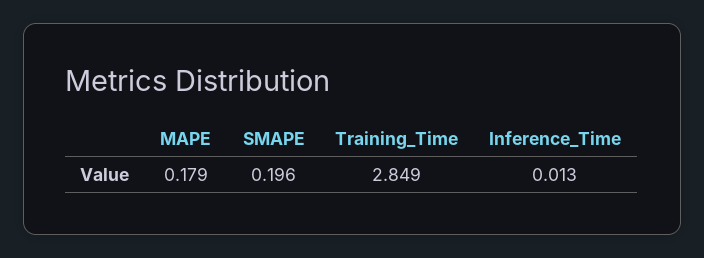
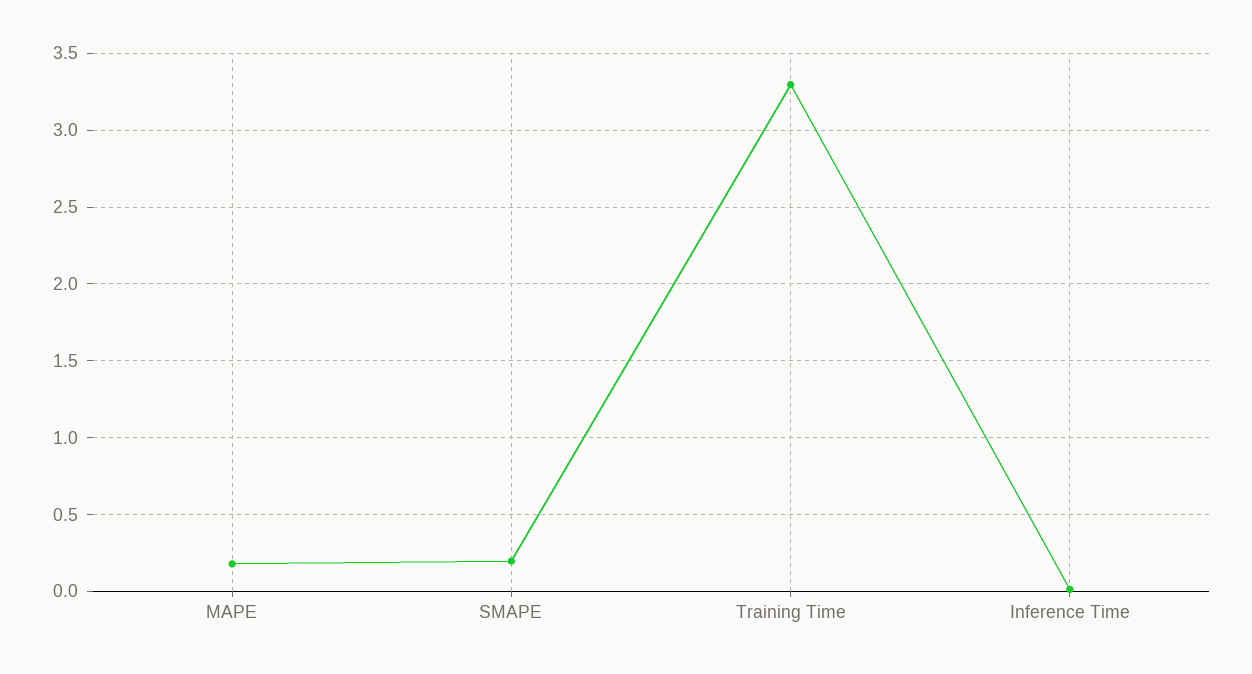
  {
    "MAPE": 0.179,
    "SMAPE": 0.196,
-   "Training_Time": 2.849,
+   "Training_Time": 3.3,
    "Inference_Time": 0.013
  }

